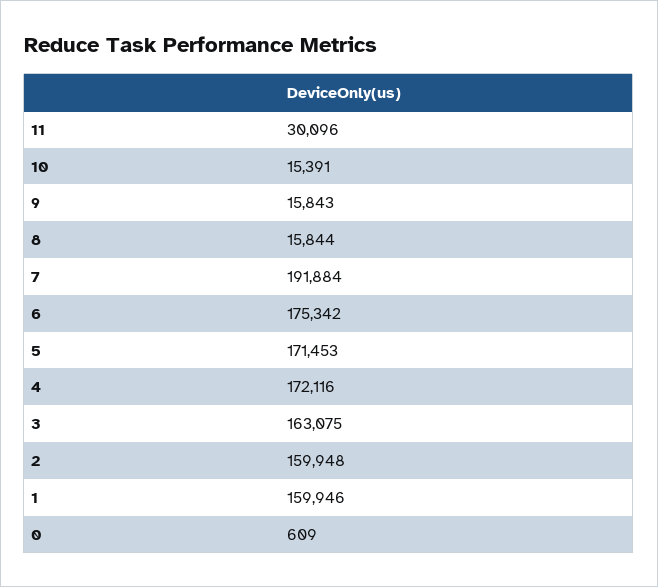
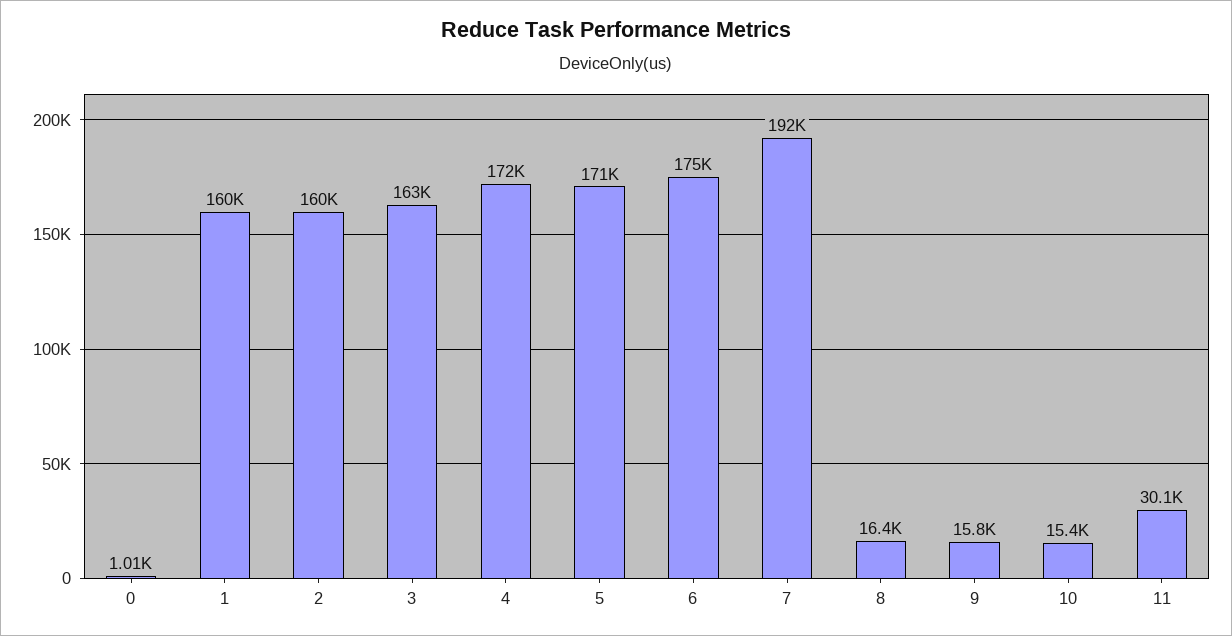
  {
    "11": 30096,
    "10": 15391,
    "9": 15843,
-   "8": 15844,
+   "8": 16400,
    "7": 191884,
    "6": 175342,
    "5": 171453,
    "4": 172116,
    "3": 163075,
    "2": 159948,
    "1": 159946,
-   "0": 609
+   "0": 1010
  }

